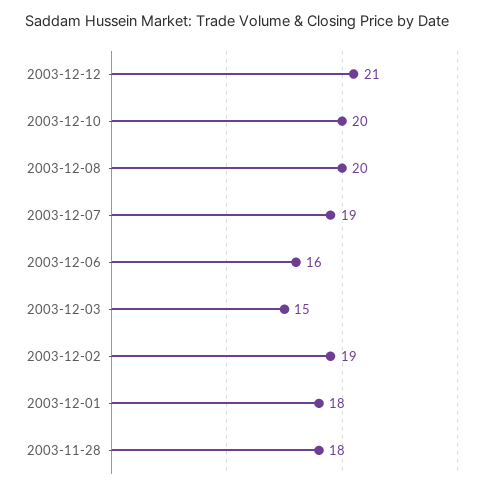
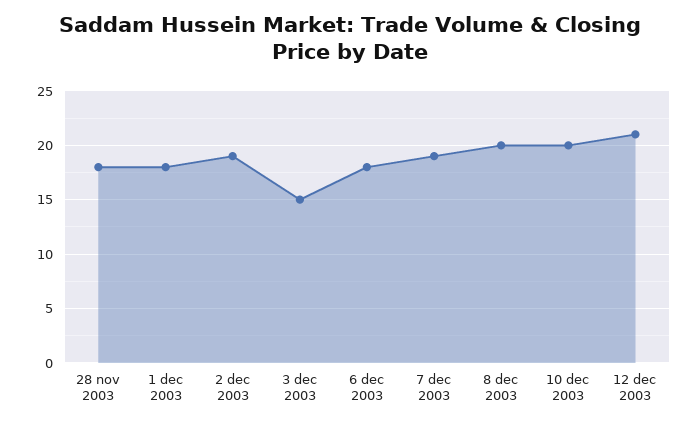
  {
    "2003-12-12": 21,
    "2003-12-10": 20,
    "2003-12-08": 20,
    "2003-12-07": 19,
-   "2003-12-06": 16,
+   "2003-12-06": 18,
    "2003-12-03": 15,
    "2003-12-02": 19,
    "2003-12-01": 18,
    "2003-11-28": 18
  }

